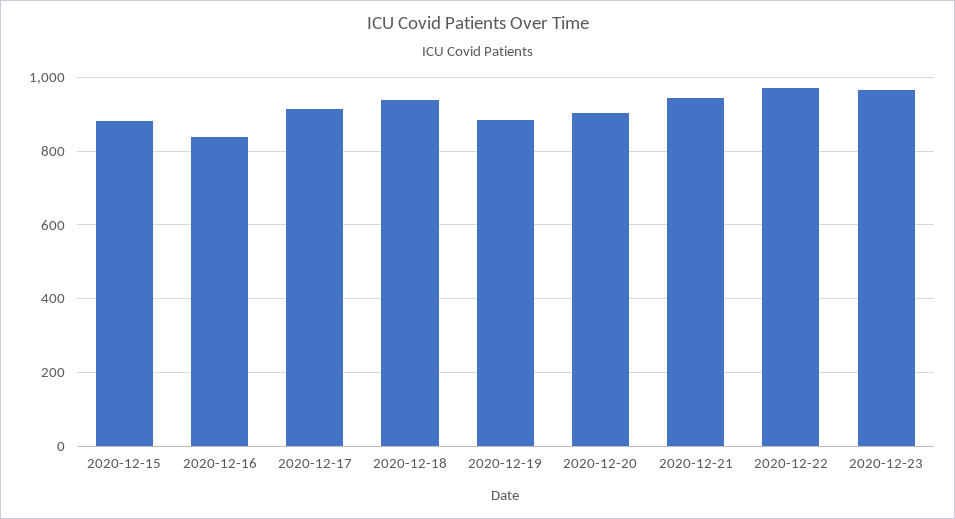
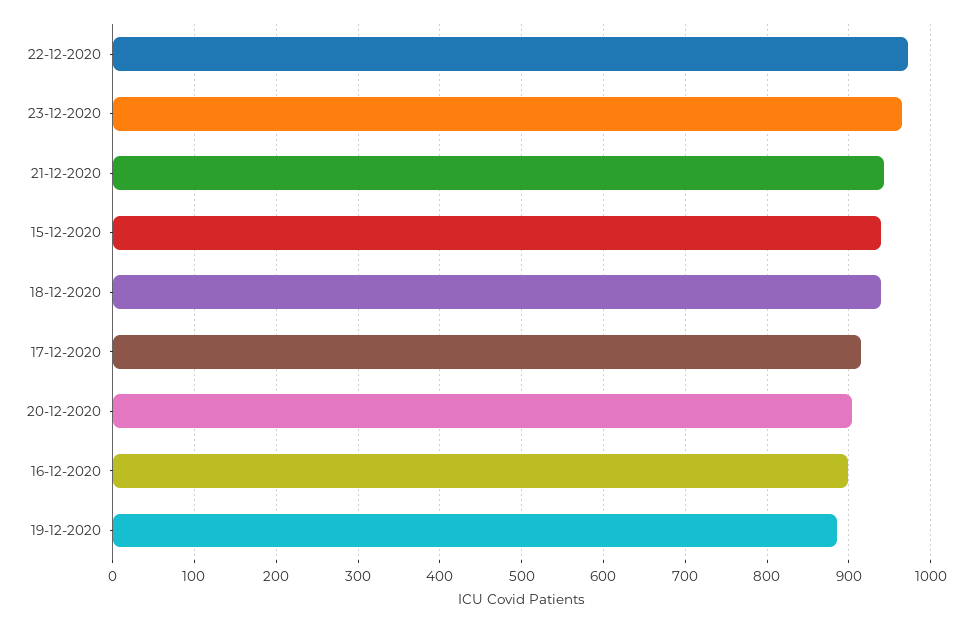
  {
-   "2020-12-15": 880,
+   "2020-12-15": 940,
-   "2020-12-16": 840,
+   "2020-12-16": 900,
    "2020-12-17": 920,
    "2020-12-18": 940,
    "2020-12-19": 890,
    "2020-12-20": 900,
    "2020-12-21": 940,
    "2020-12-22": 970,
    "2020-12-23": 970
  }

